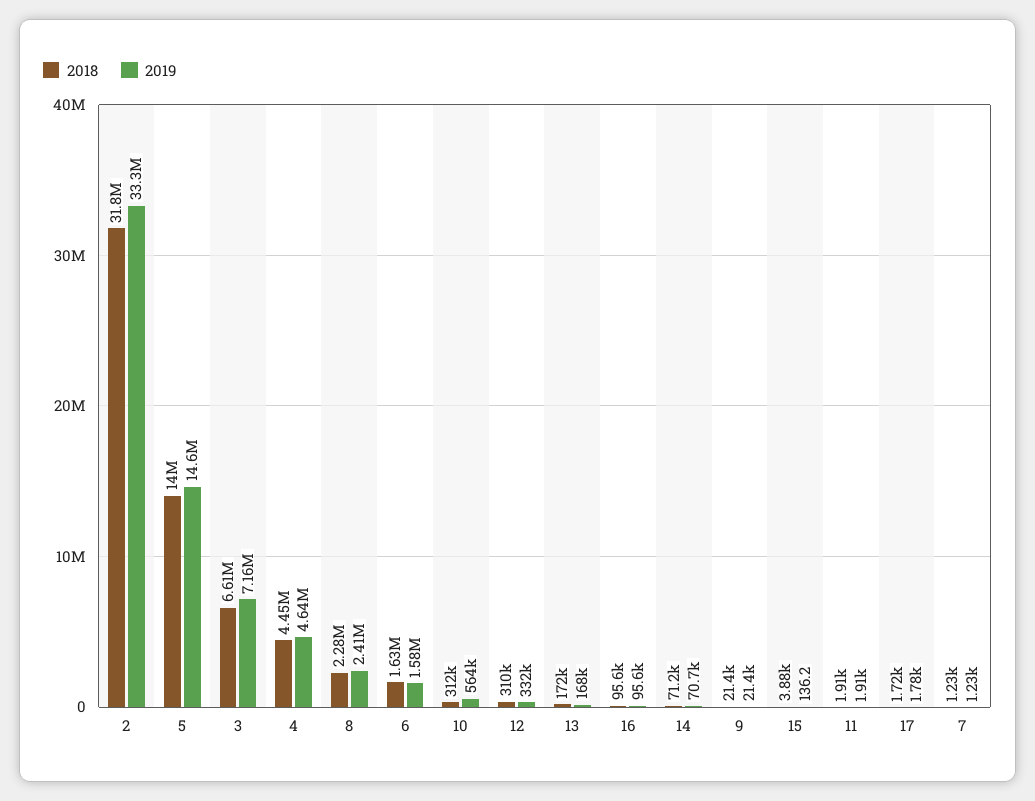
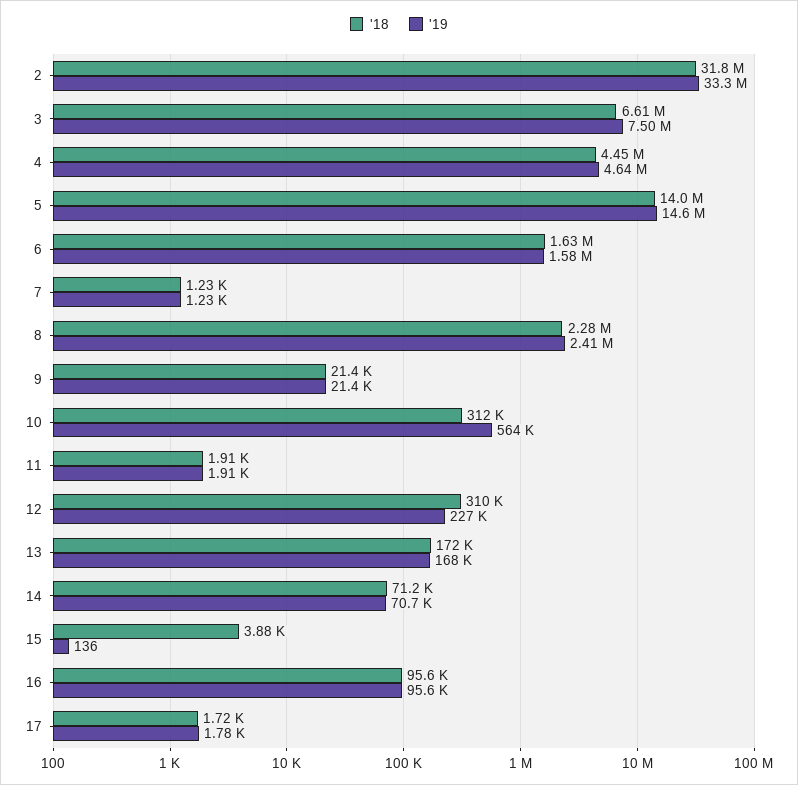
  {
    "2018": {
      "2": 31800000,
      "5": 14000000,
      "3": 6610000,
      "4": 4450000,
      "8": 2280000,
      "6": 1630000,
      "10": 312000,
      "12": 310000,
      "13": 172000,
      "16": 95600,
      "14": 71200,
      "9": 21400,
      "15": 3880,
      "11": 1910,
      "17": 1720,
      "7": 1230
    },
    "2019": {
      "2": 33300000,
      "5": 14600000,
-     "3": 7160000,
+     "3": 7500000,
      "4": 4640000,
      "8": 2410000,
      "6": 1580000,
      "10": 564000,
-     "12": 332000,
+     "12": 227000,
      "13": 168000,
      "16": 95600,
      "14": 70700,
      "9": 21400,
      "15": 136.2,
      "11": 1910,
      "17": 1780,
      "7": 1230
    }
  }

